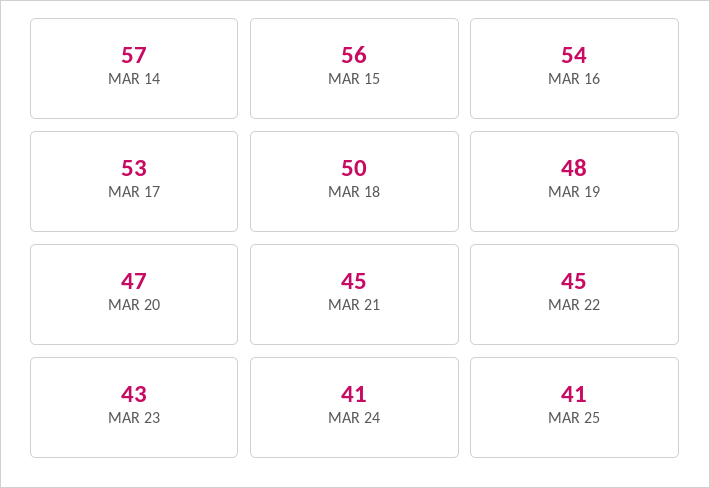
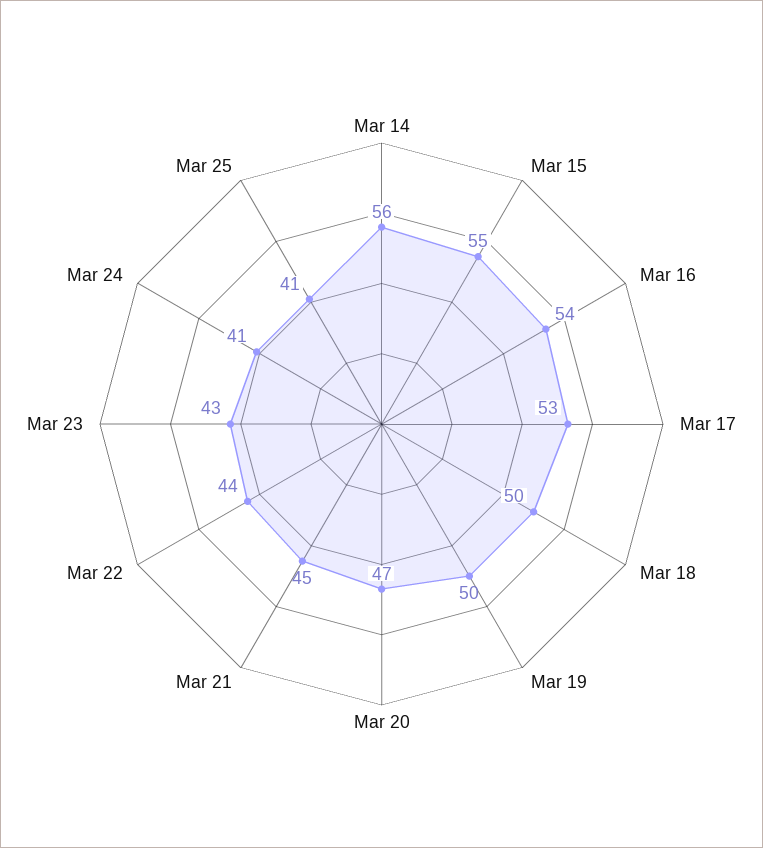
  {
-   "MAR 14": 57,
+   "MAR 14": 56,
-   "MAR 15": 56,
+   "MAR 15": 55,
    "MAR 16": 54,
    "MAR 17": 53,
    "MAR 18": 50,
-   "MAR 19": 48,
+   "MAR 19": 50,
    "MAR 20": 47,
    "MAR 21": 45,
-   "MAR 22": 45,
+   "MAR 22": 44,
    "MAR 23": 43,
    "MAR 24": 41,
    "MAR 25": 41
  }

